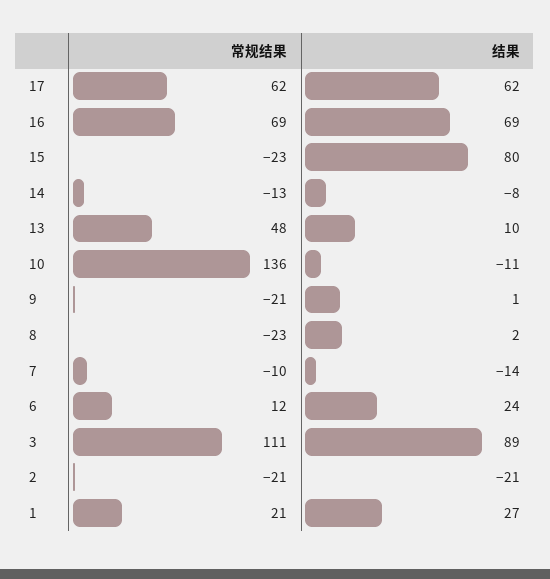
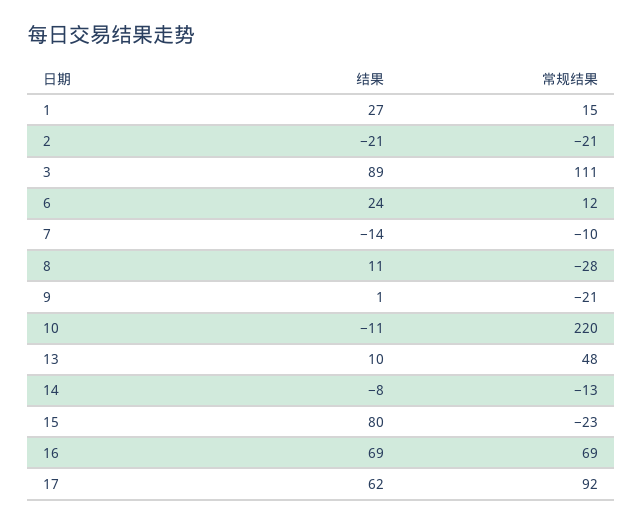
  {
    "常规结果": {
-     "17": 62,
+     "17": 92,
      "16": 69,
      "15": -23,
      "14": -13,
      "13": 48,
-     "10": 136,
+     "10": 220,
      "9": -21,
-     "8": -23,
+     "8": -28,
      "7": -10,
      "6": 12,
      "3": 111,
      "2": -21,
-     "1": 21
+     "1": 15
    },
    "结果": {
      "17": 62,
      "16": 69,
      "15": 80,
      "14": -8,
      "13": 10,
      "10": -11,
      "9": 1,
-     "8": 2,
+     "8": 11,
      "7": -14,
      "6": 24,
      "3": 89,
      "2": -21,
      "1": 27
    }
  }

